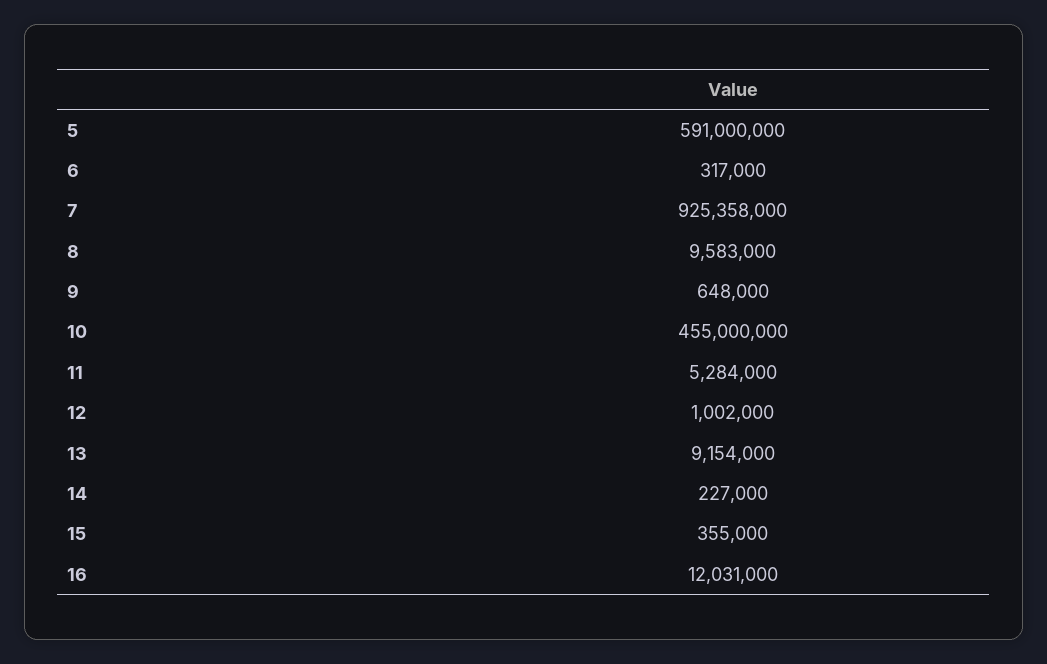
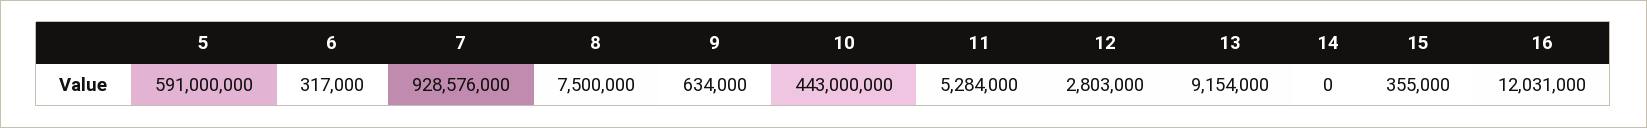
  {
    "5": 591000000,
    "6": 317000,
-   "7": 925358000,
+   "7": 928576000,
-   "8": 9583000,
+   "8": 7500000,
-   "9": 648000,
+   "9": 634000,
-   "10": 455000000,
+   "10": 443000000,
    "11": 5284000,
-   "12": 1002000,
+   "12": 2803000,
    "13": 9154000,
-   "14": 227000,
+   "14": 0,
    "15": 355000,
    "16": 12031000
  }

